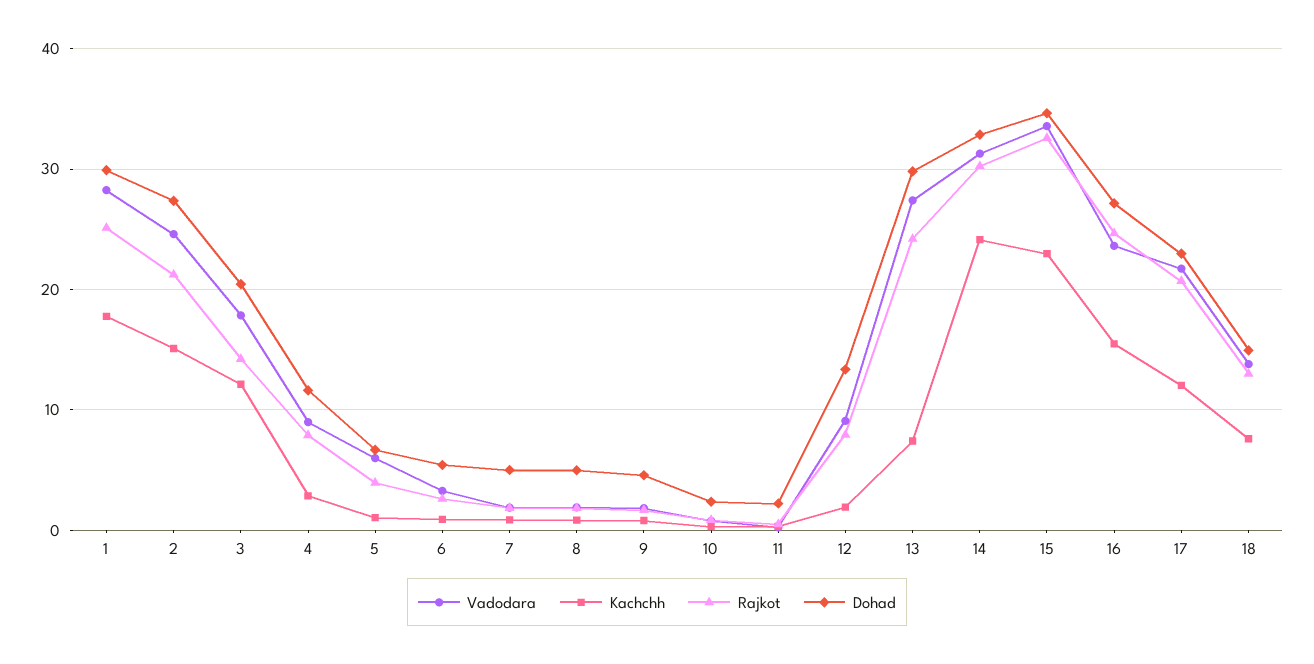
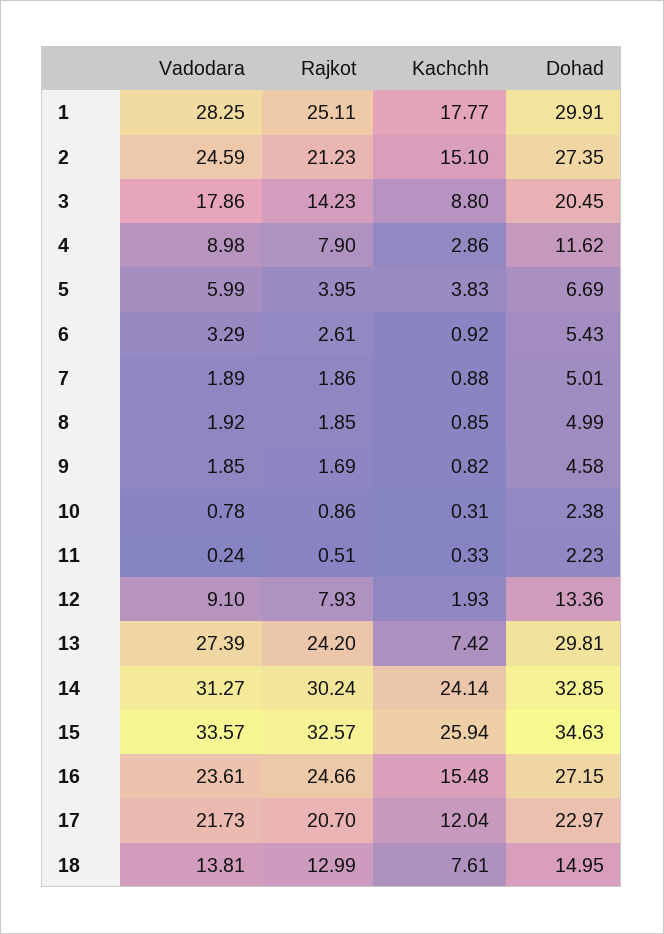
  {
    "Vadodara": {
      "1": 28.25,
      "2": 24.59,
      "3": 17.86,
      "4": 8.98,
      "5": 5.99,
      "6": 3.29,
      "7": 1.89,
      "8": 1.92,
      "9": 1.85,
      "10": 0.78,
      "11": 0.24,
      "12": 9.1,
      "13": 27.39,
      "14": 31.27,
      "15": 33.57,
      "16": 23.61,
      "17": 21.73,
      "18": 13.81
    },
    "Kachchh": {
      "1": 17.77,
      "2": 15.1,
-     "3": 12,
+     "3": 8.8,
      "4": 2.86,
-     "5": 1,
+     "5": 3.83,
      "6": 0.92,
      "7": 0.88,
      "8": 0.85,
      "9": 0.82,
      "10": 0.31,
      "11": 0.33,
      "12": 1.93,
      "13": 7.42,
      "14": 24.14,
-     "15": 23,
+     "15": 25.94,
      "16": 15.48,
      "17": 12.04,
      "18": 7.61
    },
    "Rajkot": {
      "1": 25.11,
      "2": 21.23,
      "3": 14.23,
      "4": 7.9,
      "5": 3.95,
      "6": 2.61,
      "7": 1.86,
      "8": 1.85,
      "9": 1.69,
      "10": 0.86,
      "11": 0.51,
      "12": 7.93,
      "13": 24.2,
      "14": 30.24,
      "15": 32.57,
      "16": 24.66,
      "17": 20.7,
      "18": 12.99
    },
    "Dohad": {
      "1": 29.91,
      "2": 27.35,
      "3": 20.45,
      "4": 11.62,
      "5": 6.69,
      "6": 5.43,
      "7": 5.01,
      "8": 4.99,
      "9": 4.58,
      "10": 2.38,
      "11": 2.23,
      "12": 13.36,
      "13": 29.81,
      "14": 32.85,
      "15": 34.63,
      "16": 27.15,
      "17": 22.97,
      "18": 14.95
    }
  }

